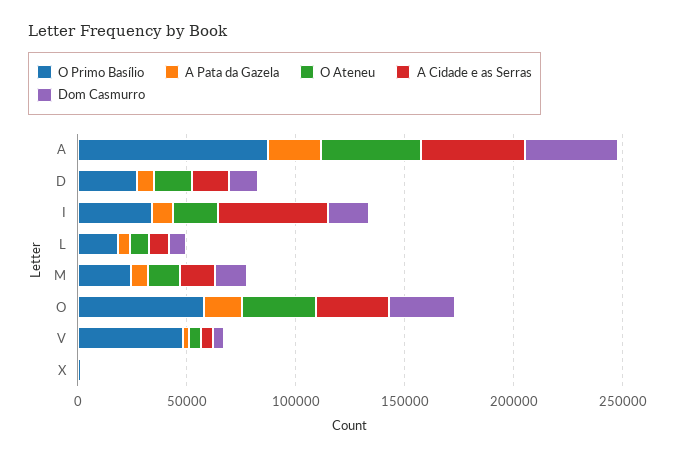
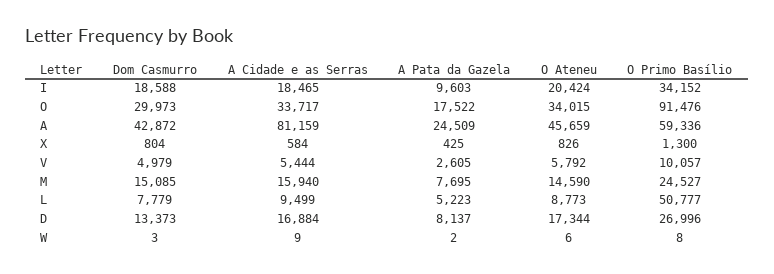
  {
    "O Primo Basílio": {
-     "A": 90000,
+     "A": 59336,
      "D": 26996,
      "I": 34152,
-     "L": 20000,
+     "L": 50777,
      "M": 24527,
-     "O": 60000,
+     "O": 91476,
-     "V": 50000,
+     "V": 10057,
-     "X": 1300
+     "X": 1300,
+     "W": 8
    },
    "A Pata da Gazela": {
      "A": 24509,
      "D": 8137,
      "I": 9603,
      "L": 5223,
      "M": 7695,
      "O": 17522,
      "V": 2605,
-     "X": 425
+     "X": 425,
+     "W": 2
    },
    "O Ateneu": {
      "A": 45659,
      "D": 17344,
      "I": 20424,
      "L": 8773,
      "M": 14590,
      "O": 34015,
      "V": 5792,
-     "X": 826
+     "X": 826,
+     "W": 6
    },
    "A Cidade e as Serras": {
-     "A": 50000,
+     "A": 81159,
      "D": 16884,
-     "I": 50000,
+     "I": 18465,
      "L": 9499,
      "M": 15940,
      "O": 33717,
      "V": 5444,
-     "X": 584
+     "X": 584,
+     "W": 9
    },
    "Dom Casmurro": {
      "A": 42872,
      "D": 13373,
      "I": 18588,
      "L": 7779,
      "M": 15085,
      "O": 29973,
      "V": 4979,
-     "X": 804
+     "X": 804,
+     "W": 3
    }
  }

